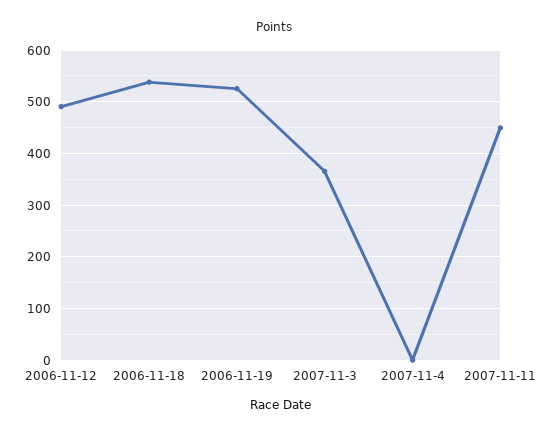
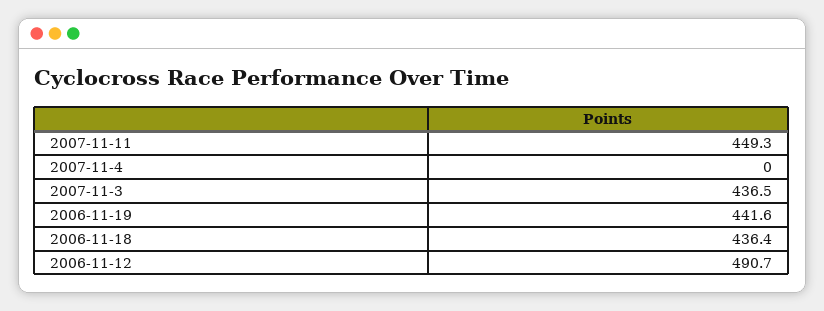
  {
    "2006-11-12": 490.7,
-   "2006-11-18": 540,
+   "2006-11-18": 436.4,
-   "2006-11-19": 520,
+   "2006-11-19": 441.6,
-   "2007-11-3": 360,
+   "2007-11-3": 436.5,
    "2007-11-4": 0,
    "2007-11-11": 449.3
  }

